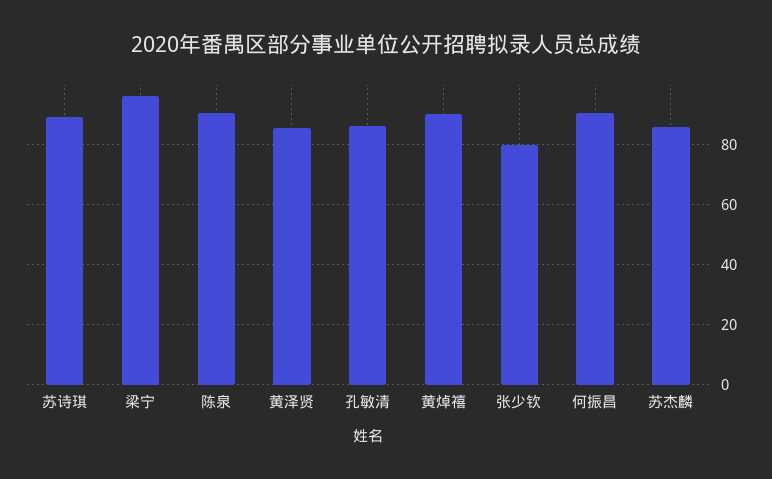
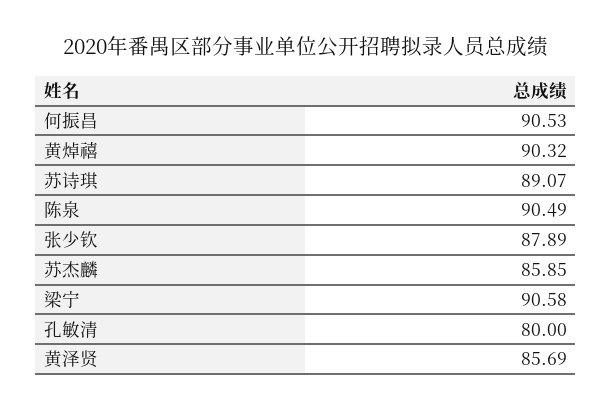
  {
    "苏诗琪": 89.07,
-   "梁宁": 96,
+   "梁宁": 90.58,
    "陈泉": 90.49,
    "黄泽贤": 85.69,
-   "孔敏清": 86,
+   "孔敏清": 80,
    "黄焯禧": 90.32,
-   "张少钦": 80,
+   "张少钦": 87.89,
    "何振昌": 90.53,
    "苏杰麟": 85.85
  }

